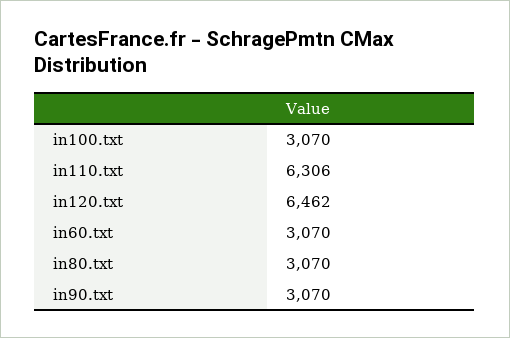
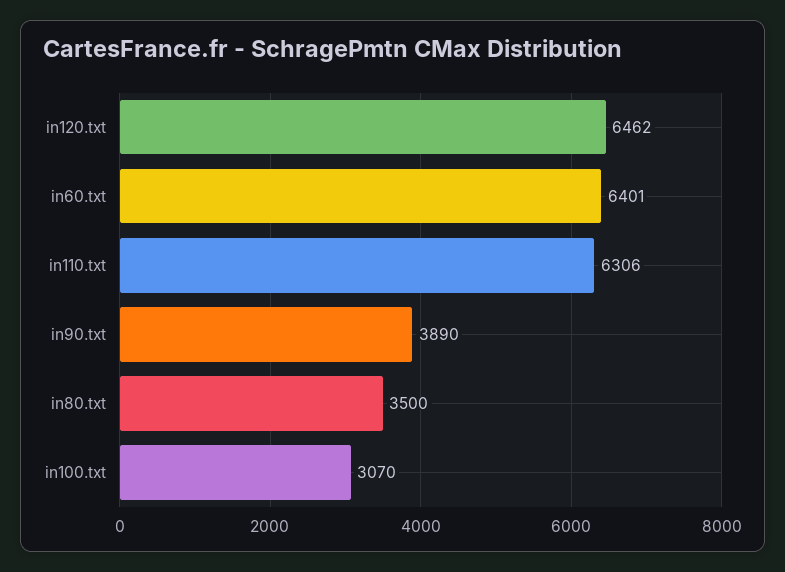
  {
    "in100.txt": 3070,
    "in110.txt": 6306,
    "in120.txt": 6462,
-   "in60.txt": 3070,
+   "in60.txt": 6401,
-   "in80.txt": 3070,
+   "in80.txt": 3500,
-   "in90.txt": 3070
+   "in90.txt": 3890
  }

